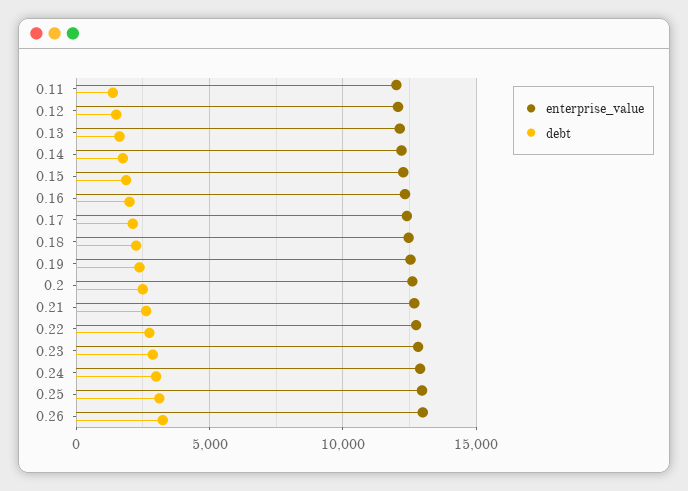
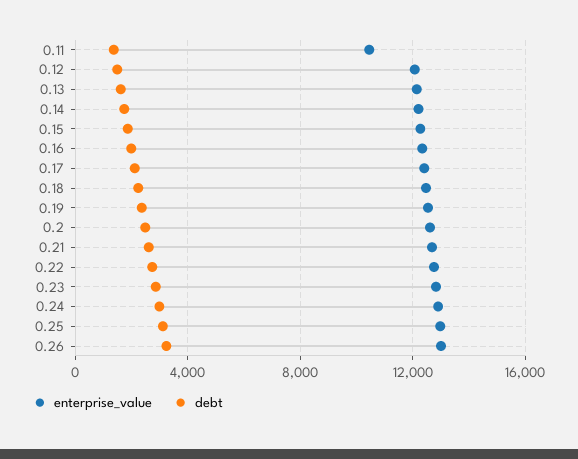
  {
    "enterprise_value": {
-     "0.11": 12000,
+     "0.11": 10500,
      "0.12": 12000,
      "0.13": 12000,
      "0.14": 12000,
      "0.15": 12500,
      "0.16": 12500,
      "0.17": 12500,
      "0.18": 12500,
      "0.19": 12500,
      "0.2": 12500,
      "0.21": 12500,
      "0.22": 13000,
      "0.23": 13000,
      "0.24": 13000,
      "0.25": 13000,
      "0.26": 13000
    },
    "debt": {
      "0.11": 1500,
      "0.12": 1500,
      "0.13": 1500,
      "0.14": 1500,
      "0.15": 2000,
      "0.16": 2000,
      "0.17": 2000,
      "0.18": 2000,
      "0.19": 2500,
      "0.2": 2500,
      "0.21": 2500,
      "0.22": 2500,
      "0.23": 3000,
      "0.24": 3000,
      "0.25": 3000,
      "0.26": 3000
    }
  }

